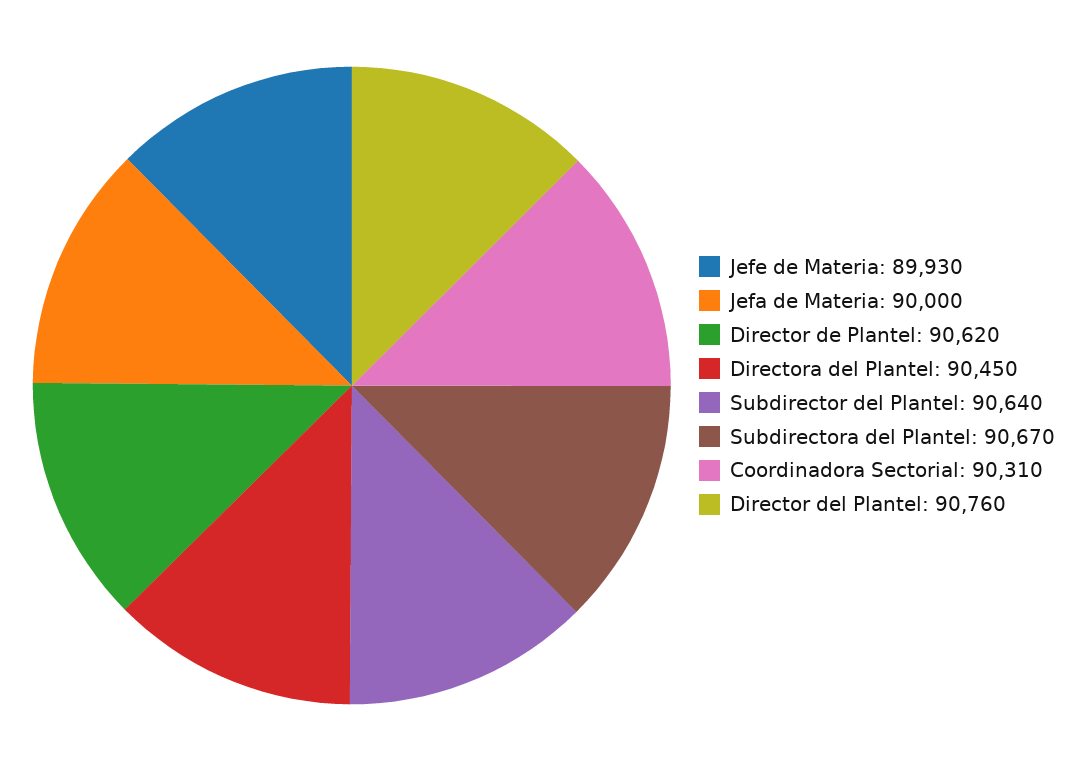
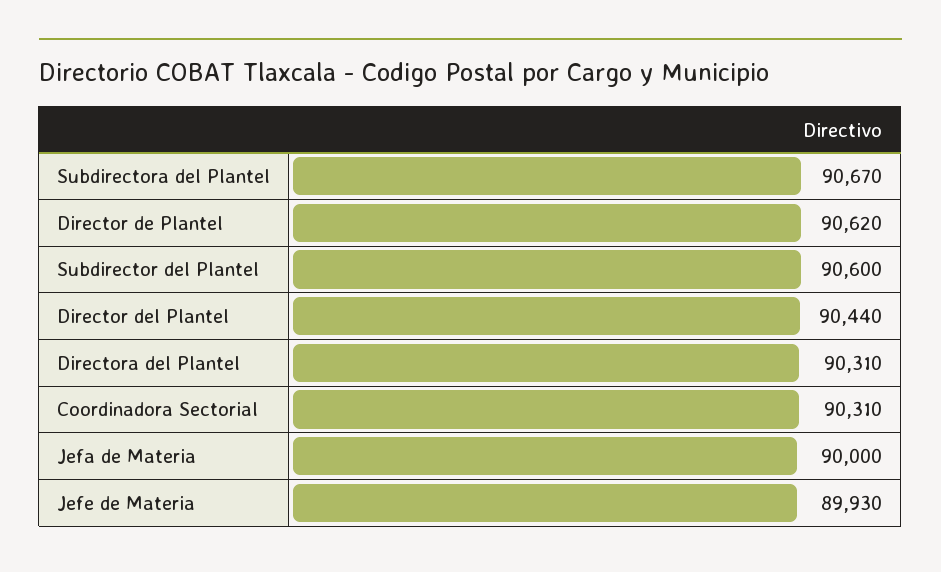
  {
    "Jefe de Materia": 89930,
    "Jefa de Materia": 90000,
    "Director de Plantel": 90620,
-   "Directora del Plantel": 90450,
+   "Directora del Plantel": 90310,
-   "Subdirector del Plantel": 90640,
+   "Subdirector del Plantel": 90600,
    "Subdirectora del Plantel": 90670,
    "Coordinadora Sectorial": 90310,
-   "Director del Plantel": 90760
+   "Director del Plantel": 90440
  }

